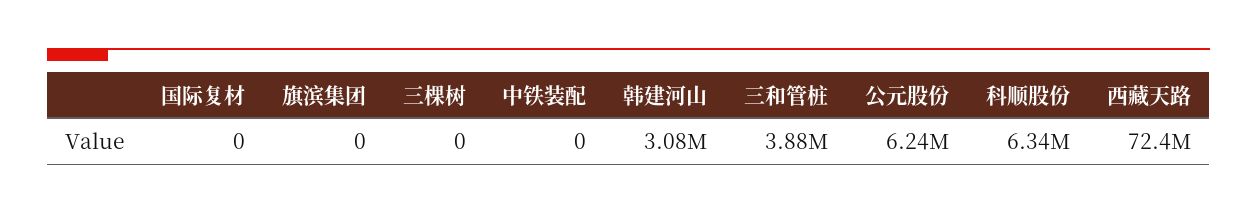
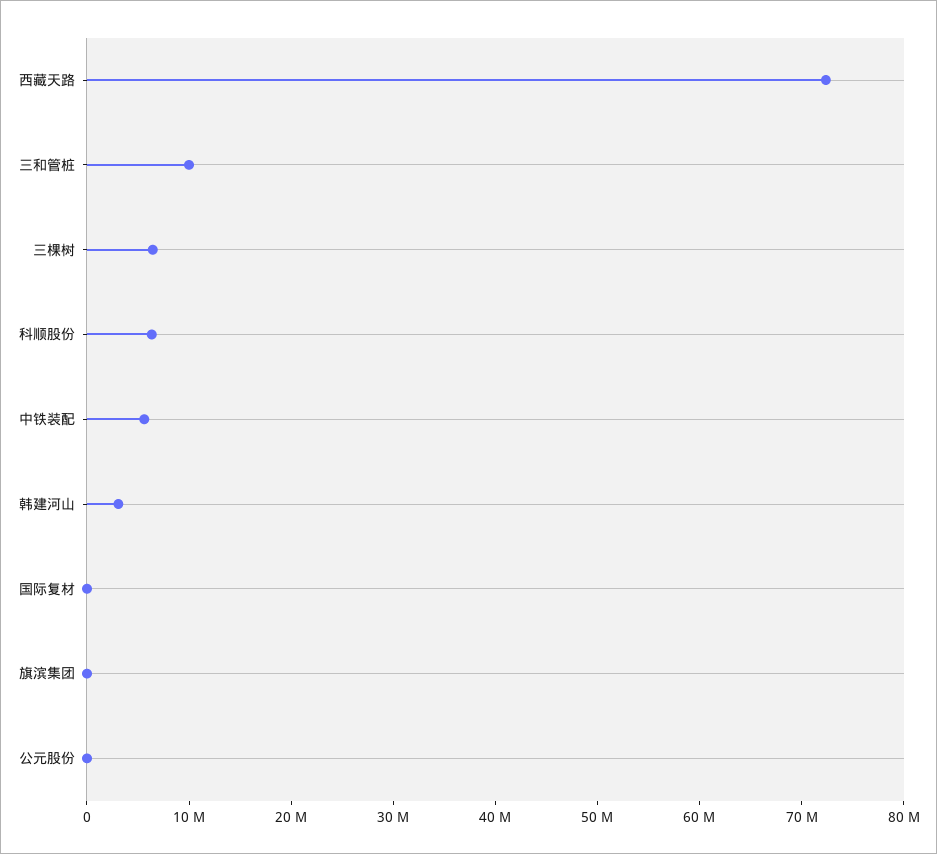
  {
    "国际复材": 0,
    "旗滨集团": 0,
-   "三棵树": 0,
+   "三棵树": 6000000,
-   "中铁装配": 0,
+   "中铁装配": 6000000,
    "韩建河山": 3080000,
-   "三和管桩": 3880000,
+   "三和管桩": 10000000,
-   "公元股份": 6240000,
+   "公元股份": 0,
    "科顺股份": 6340000,
    "西藏天路": 72400000
  }

